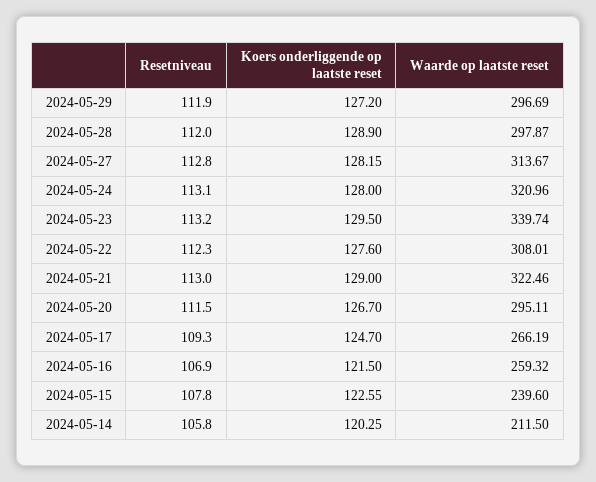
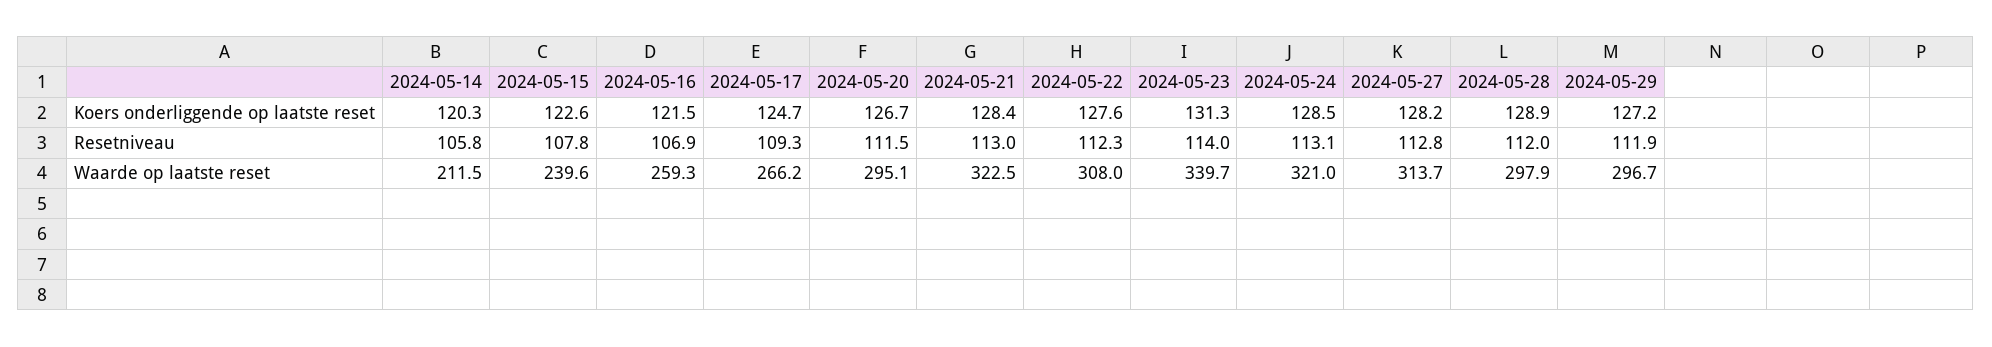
  {
    "Resetniveau": {
      "2024-05-29": 111.9,
      "2024-05-28": 112,
      "2024-05-27": 112.8,
      "2024-05-24": 113.1,
-     "2024-05-23": 113.2,
+     "2024-05-23": 114,
      "2024-05-22": 112.3,
      "2024-05-21": 113,
      "2024-05-20": 111.5,
      "2024-05-17": 109.3,
      "2024-05-16": 106.9,
      "2024-05-15": 107.8,
      "2024-05-14": 105.8
    },
    "Koers onderliggende op laatste reset": {
      "2024-05-29": 127.2,
      "2024-05-28": 128.9,
      "2024-05-27": 128.15,
-     "2024-05-24": 128,
+     "2024-05-24": 128.5,
-     "2024-05-23": 129.5,
+     "2024-05-23": 131.3,
      "2024-05-22": 127.6,
-     "2024-05-21": 129,
+     "2024-05-21": 128.4,
      "2024-05-20": 126.7,
      "2024-05-17": 124.7,
      "2024-05-16": 121.5,
      "2024-05-15": 122.55,
      "2024-05-14": 120.25
    },
    "Waarde op laatste reset": {
      "2024-05-29": 296.69,
      "2024-05-28": 297.87,
      "2024-05-27": 313.67,
      "2024-05-24": 320.96,
      "2024-05-23": 339.74,
      "2024-05-22": 308.01,
      "2024-05-21": 322.46,
      "2024-05-20": 295.11,
      "2024-05-17": 266.19,
      "2024-05-16": 259.32,
      "2024-05-15": 239.6,
      "2024-05-14": 211.5
    }
  }

